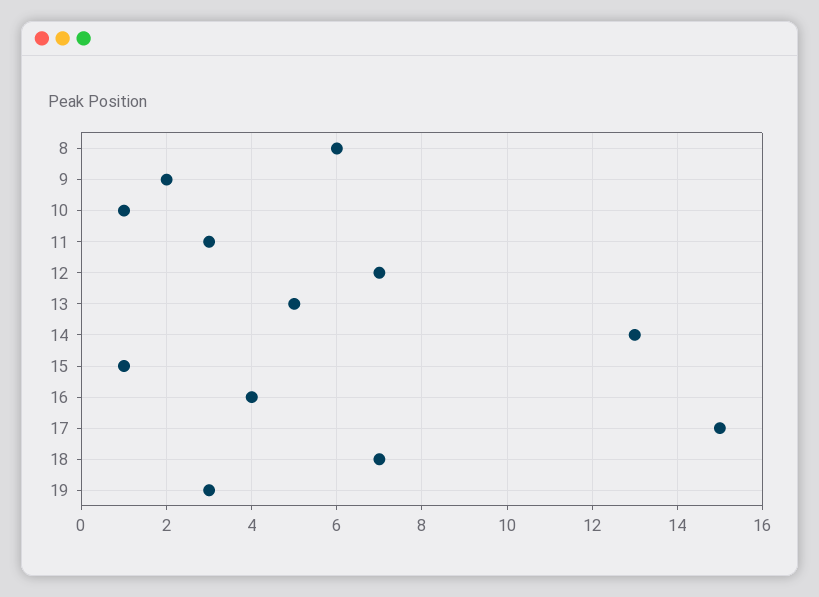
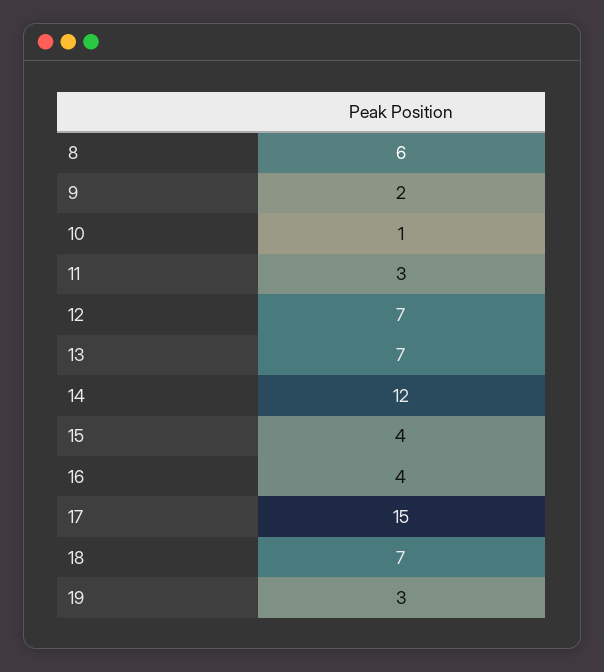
  {
    "8": 6,
    "9": 2,
    "10": 1,
    "11": 3,
    "12": 7,
-   "13": 5,
+   "13": 7,
-   "14": 13,
+   "14": 12,
-   "15": 1,
+   "15": 4,
    "16": 4,
    "17": 15,
    "18": 7,
    "19": 3
  }

